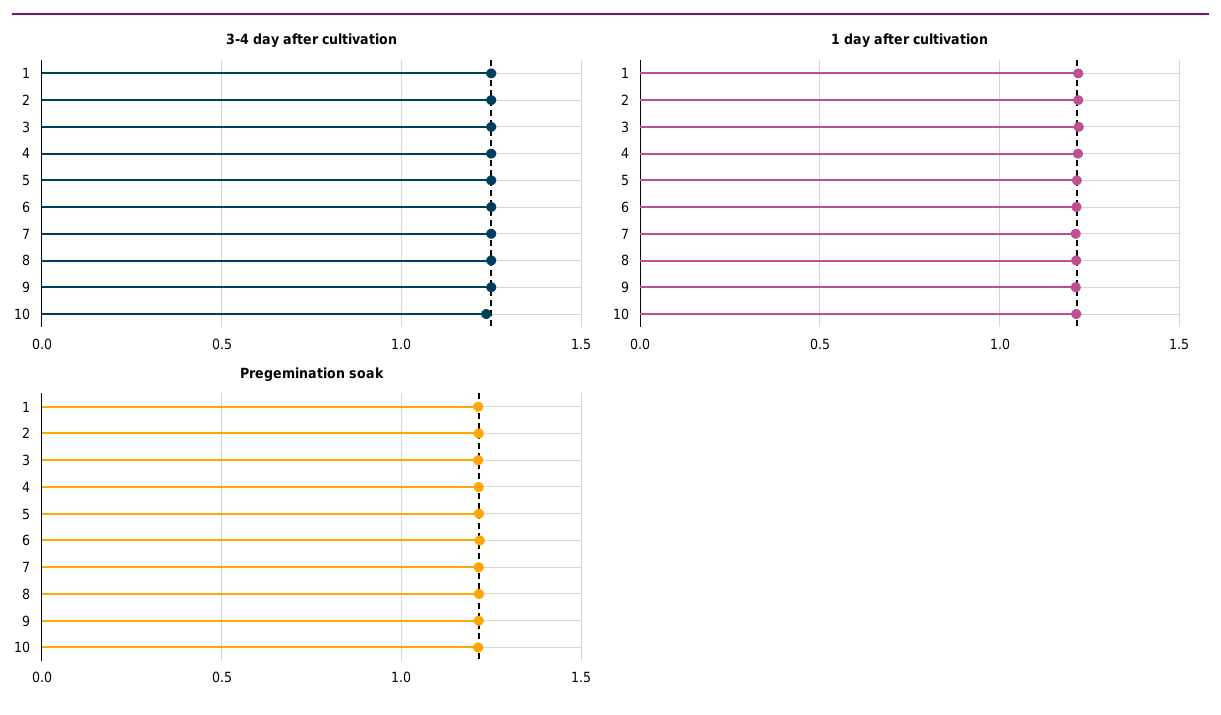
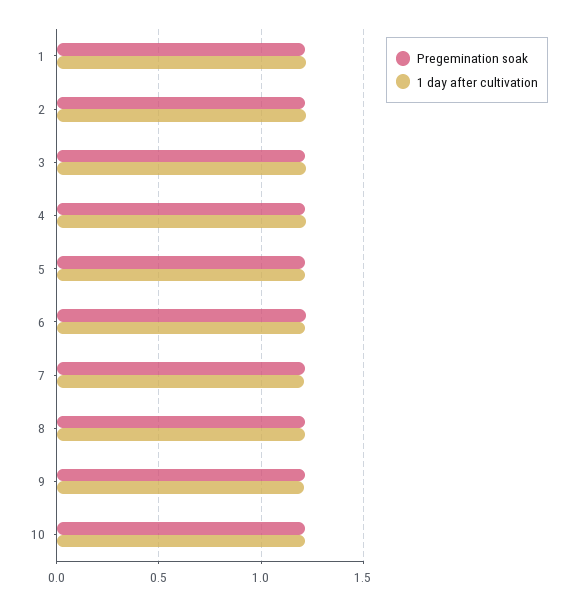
  {
-   "3-4 day after cultivation": {
-     "1": 1.25,
-     "2": 1.25,
-     "3": 1.25,
-     "4": 1.25,
-     "5": 1.25,
-     "6": 1.25,
-     "7": 1.25,
-     "8": 1.25,
-     "9": 1.25,
-     "10": 1.25
-   },
    "1 day after cultivation": {
      "1": 1.2,
      "2": 1.2,
      "3": 1.2,
      "4": 1.2,
      "5": 1.2,
      "6": 1.2,
      "7": 1.2,
      "8": 1.2,
      "9": 1.2,
      "10": 1.2
    },
    "Pregemination soak": {
      "1": 1.2,
      "2": 1.2,
      "3": 1.2,
      "4": 1.2,
      "5": 1.2,
      "6": 1.2,
      "7": 1.2,
      "8": 1.2,
      "9": 1.2,
      "10": 1.2
    }
  }

